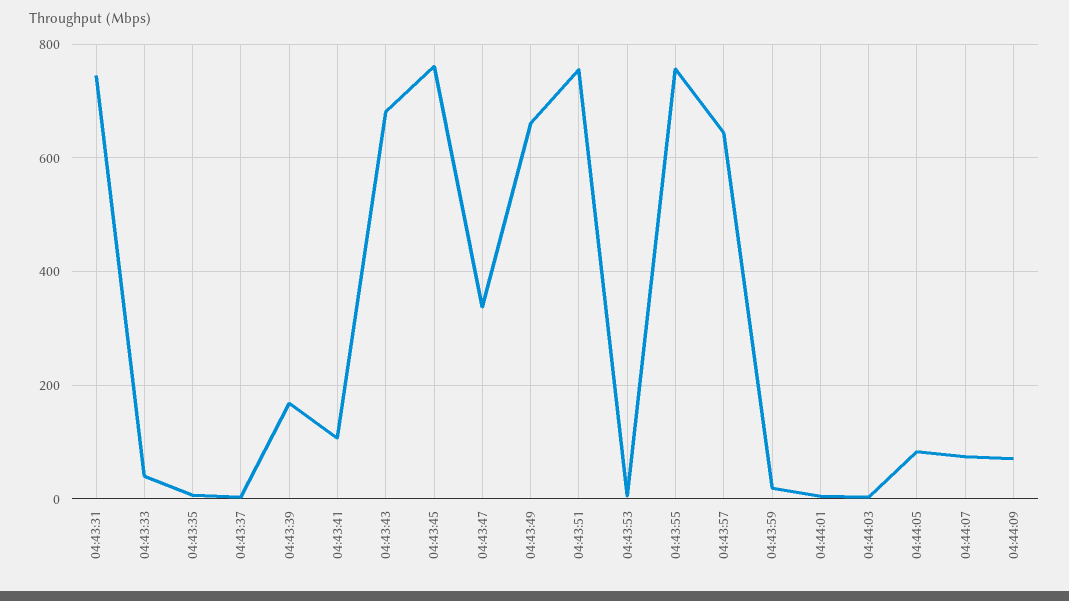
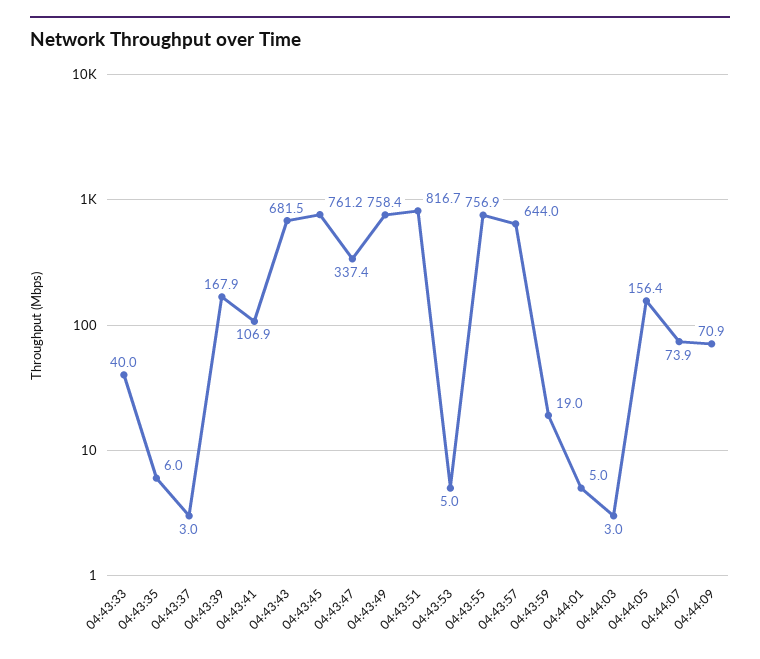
  {
-   "04:43:31": 740,
    "04:43:33": 40,
    "04:43:35": 6,
    "04:43:37": 3,
    "04:43:39": 167.9,
    "04:43:41": 106.9,
    "04:43:43": 681.5,
    "04:43:45": 761.2,
    "04:43:47": 337.4,
-   "04:43:49": 660,
+   "04:43:49": 758.4,
-   "04:43:51": 760,
+   "04:43:51": 816.7,
    "04:43:53": 5,
    "04:43:55": 756.9,
    "04:43:57": 644,
    "04:43:59": 19,
    "04:44:01": 5,
    "04:44:03": 3,
-   "04:44:05": 80,
+   "04:44:05": 156.4,
    "04:44:07": 73.9,
    "04:44:09": 70.9
  }

